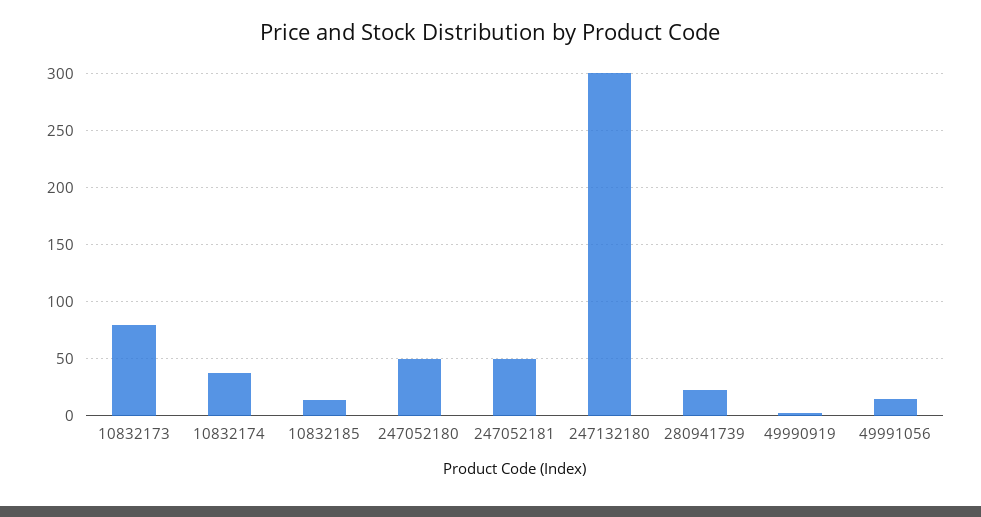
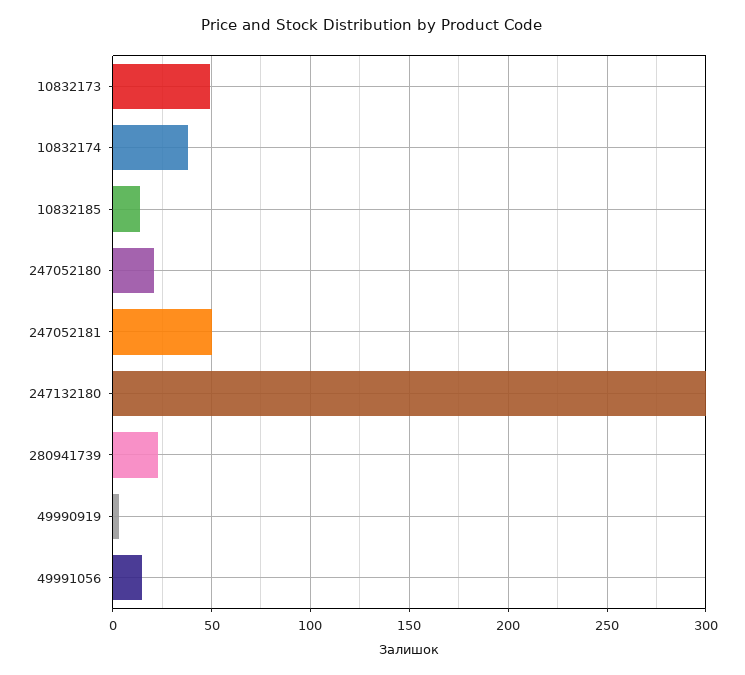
  {
-   "10832173": 80,
+   "10832173": 50,
    "10832174": 40,
    "10832185": 15,
-   "247052180": 50,
+   "247052180": 20,
    "247052181": 50,
    "247132180": 300,
    "280941739": 25,
    "49990919": 5,
    "49991056": 15
  }

